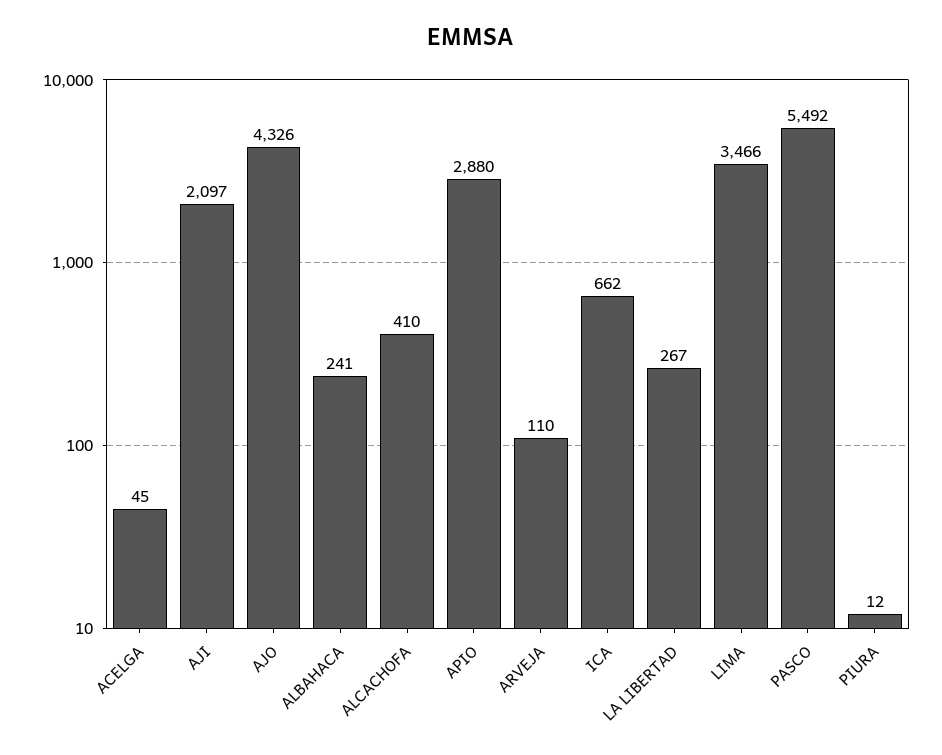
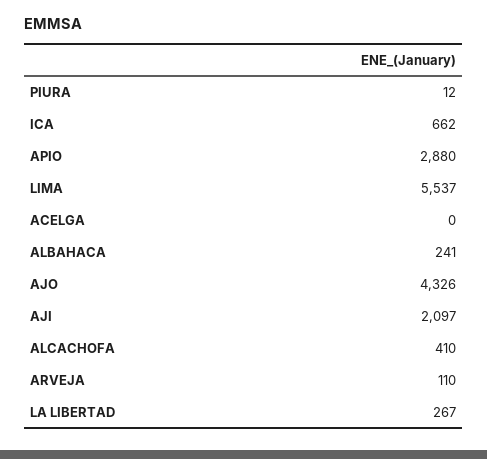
  {
-   "ACELGA": 45,
+   "ACELGA": 0,
    "AJI": 2097,
    "AJO": 4326,
    "ALBAHACA": 241,
    "ALCACHOFA": 410,
    "APIO": 2880,
    "ARVEJA": 110,
    "ICA": 662,
    "LA LIBERTAD": 267,
-   "LIMA": 3466,
+   "LIMA": 5537,
-   "PASCO": 5492,
    "PIURA": 12
  }

